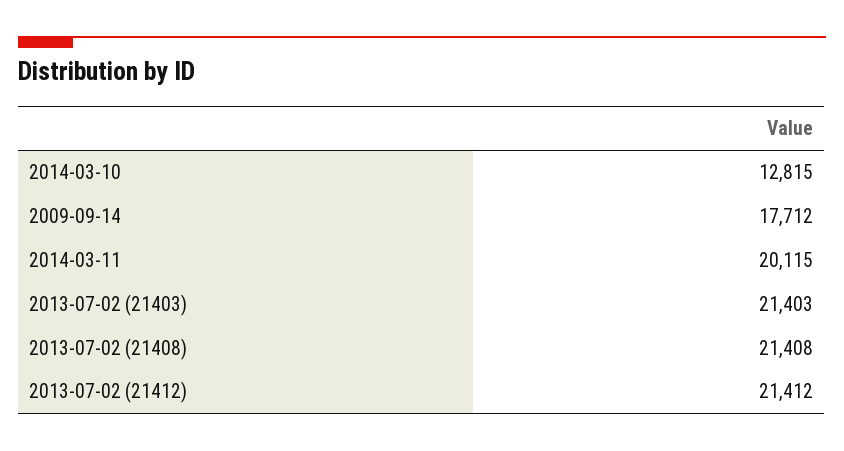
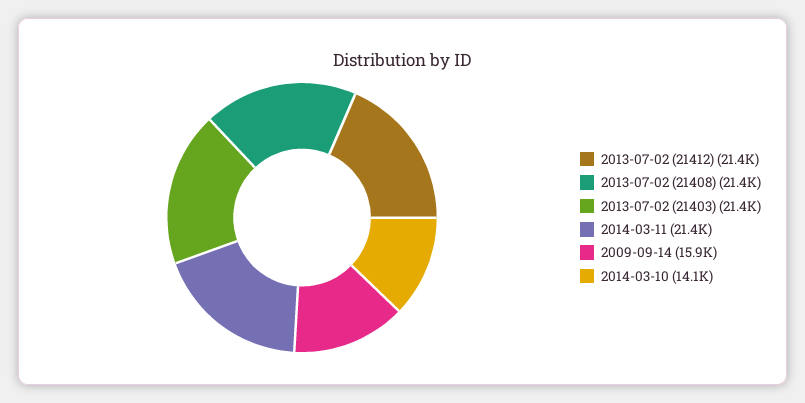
  {
-   "2014-03-10": 12815,
+   "2014-03-10": 14100,
-   "2009-09-14": 17712,
+   "2009-09-14": 15900,
-   "2014-03-11": 20115,
+   "2014-03-11": 21400,
    "2013-07-02 (21403)": 21403,
    "2013-07-02 (21408)": 21408,
    "2013-07-02 (21412)": 21412
  }

